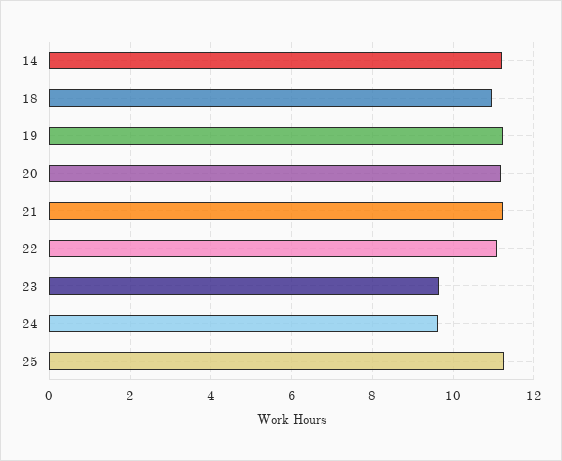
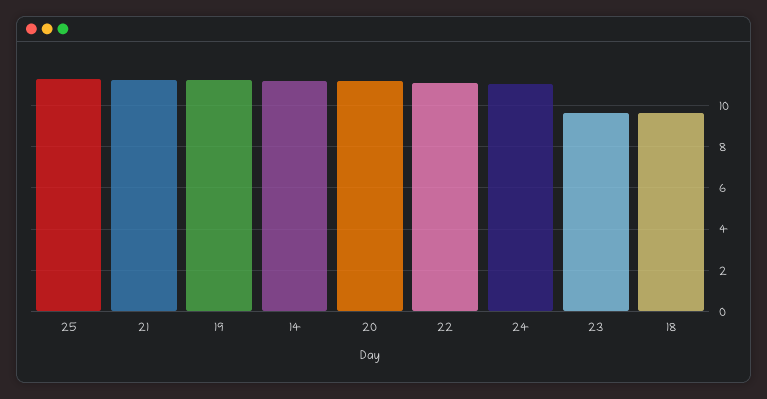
  {
    "14": 11.2,
-   "18": 11,
+   "18": 9.5,
    "19": 11.2,
    "20": 11.2,
    "21": 11.2,
    "22": 11,
    "23": 9.6,
-   "24": 9.6,
+   "24": 11,
    "25": 11.2
  }

